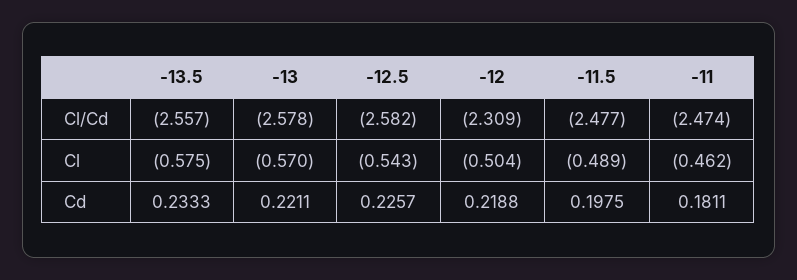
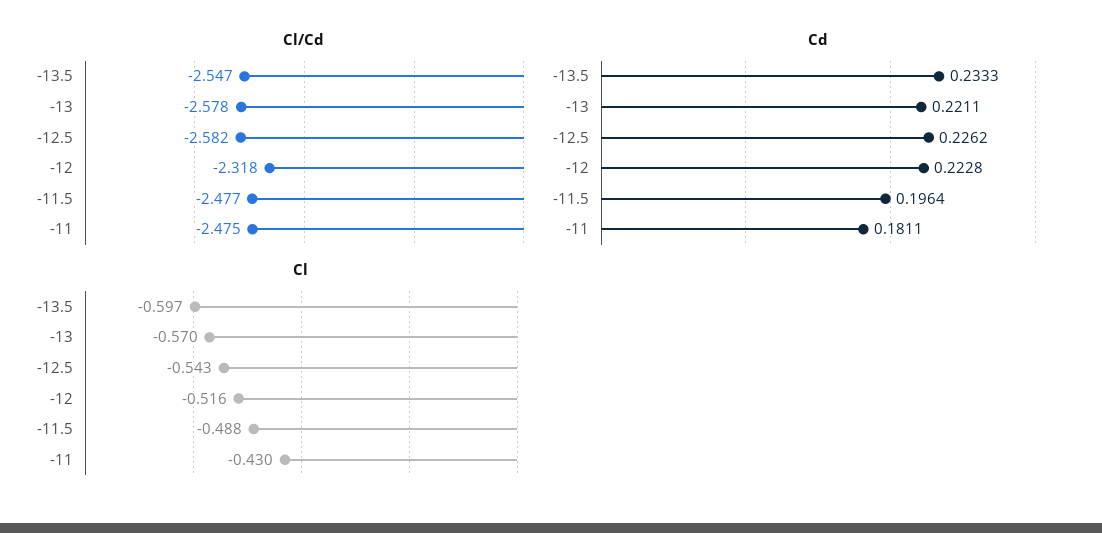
  {
    "Cl/Cd": {
-     "-13.5": -2.557,
+     "-13.5": -2.547,
      "-13": -2.578,
      "-12.5": -2.582,
-     "-12": -2.309,
+     "-12": -2.318,
      "-11.5": -2.477,
-     "-11": -2.474
+     "-11": -2.475
    },
    "Cl": {
-     "-13.5": -0.575,
+     "-13.5": -0.597,
      "-13": -0.57,
      "-12.5": -0.543,
-     "-12": -0.504,
+     "-12": -0.516,
-     "-11.5": -0.489,
+     "-11.5": -0.488,
-     "-11": -0.462
+     "-11": -0.43
    },
    "Cd": {
      "-13.5": 0.2333,
      "-13": 0.2211,
-     "-12.5": 0.2257,
+     "-12.5": 0.2262,
-     "-12": 0.2188,
+     "-12": 0.2228,
-     "-11.5": 0.1975,
+     "-11.5": 0.1964,
      "-11": 0.1811
    }
  }

